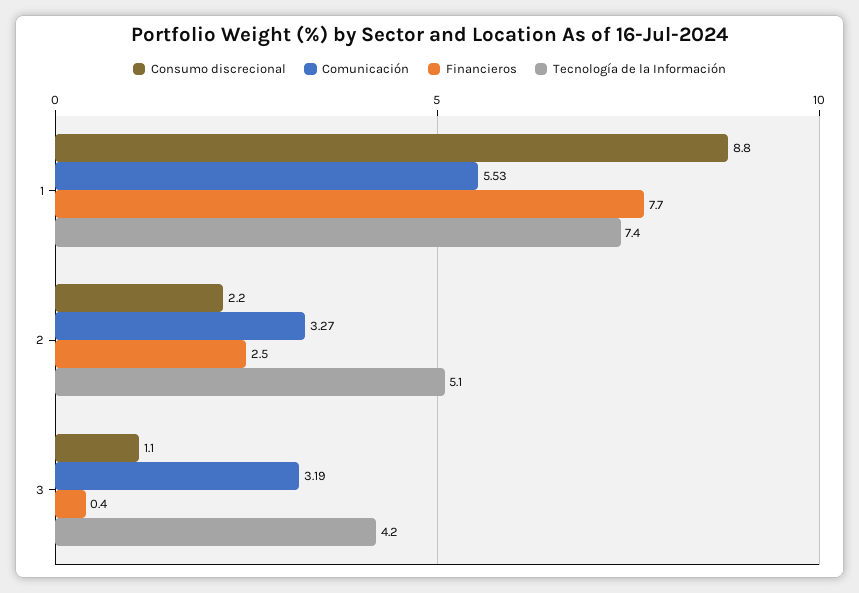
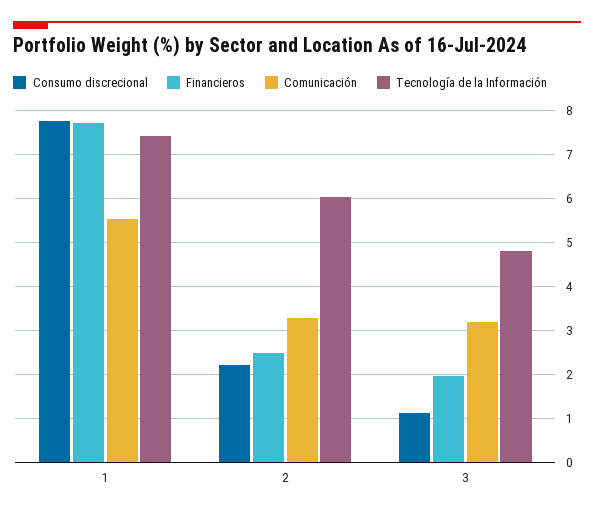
  {
    "Consumo discrecional": {
-     "1": 8.8,
+     "1": 7.8,
      "2": 2.2,
      "3": 1.1
    },
    "Comunicación": {
      "1": 5.53,
      "2": 3.27,
      "3": 3.19
    },
    "Financieros": {
      "1": 7.7,
      "2": 2.5,
-     "3": 0.4
+     "3": 2
    },
    "Tecnología de la Información": {
      "1": 7.4,
-     "2": 5.1,
+     "2": 6,
-     "3": 4.2
+     "3": 4.8
    }
  }

